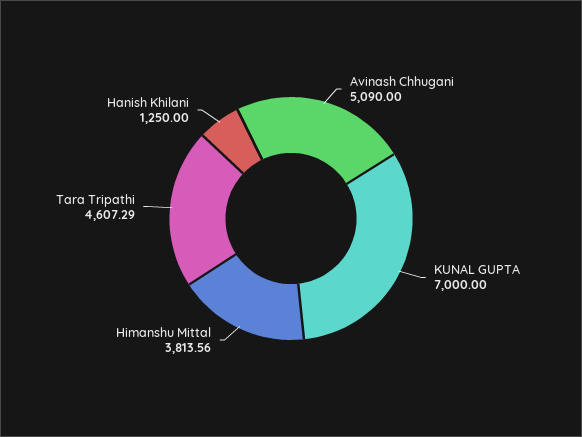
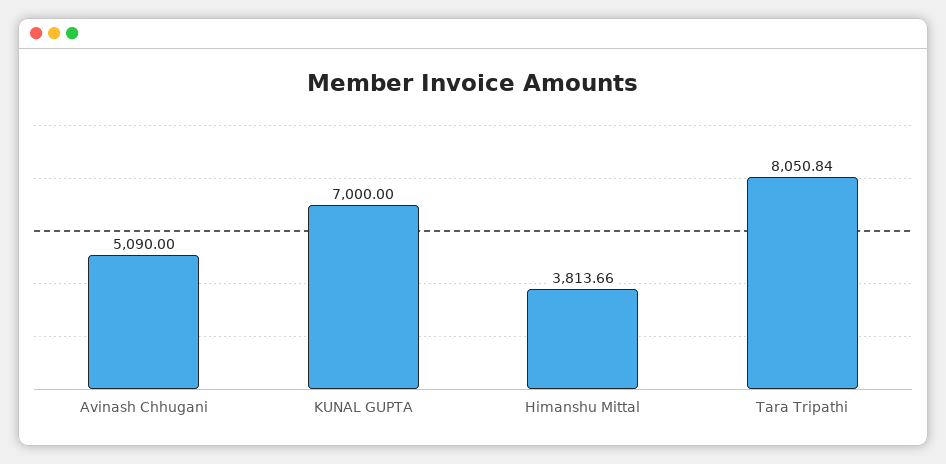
  {
    "Avinash Chhugani": 5090,
    "KUNAL GUPTA": 7000,
-   "Himanshu Mittal": 3813.56,
+   "Himanshu Mittal": 3813.66,
-   "Tara Tripathi": 4607.29,
+   "Tara Tripathi": 8050.84
-   "Hanish Khilani": 1250
  }

